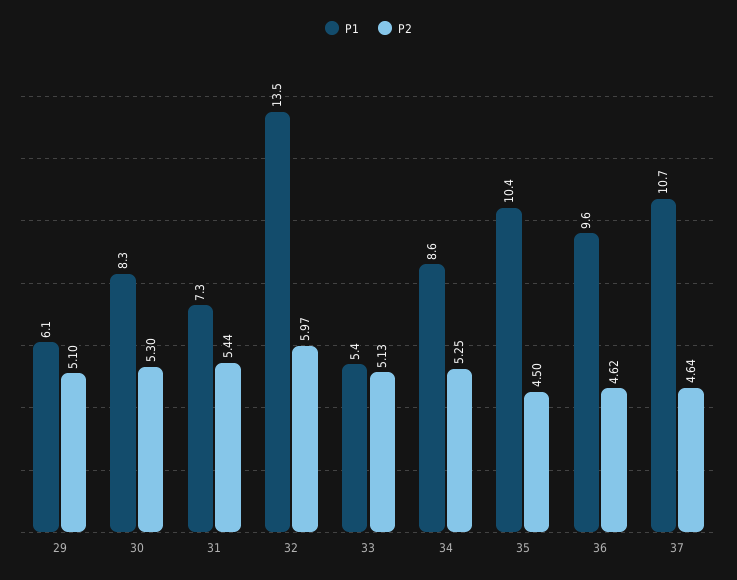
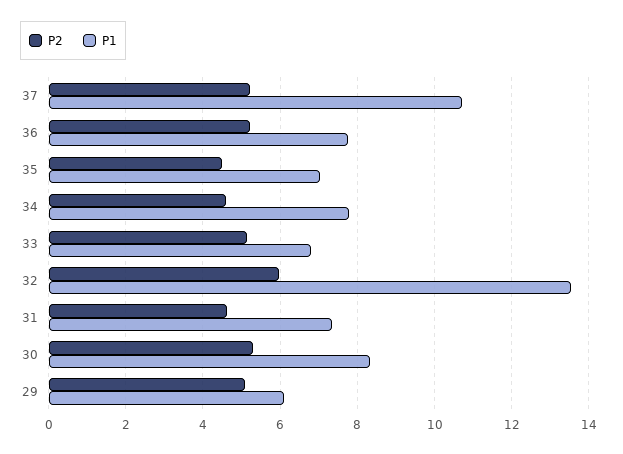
  {
    "P1": {
      "29": 6.1,
      "30": 8.3,
      "31": 7.3,
      "32": 13.5,
-     "33": 5.4,
+     "33": 6.8,
-     "34": 8.6,
+     "34": 7.8,
-     "35": 10.4,
+     "35": 7,
-     "36": 9.6,
+     "36": 7.8,
      "37": 10.7
    },
    "P2": {
      "29": 5.1,
      "30": 5.3,
-     "31": 5.44,
+     "31": 4.6,
      "32": 5.97,
      "33": 5.13,
-     "34": 5.25,
+     "34": 4.6,
      "35": 4.5,
-     "36": 4.62,
+     "36": 5.2,
-     "37": 4.64
+     "37": 5.2
    }
  }

